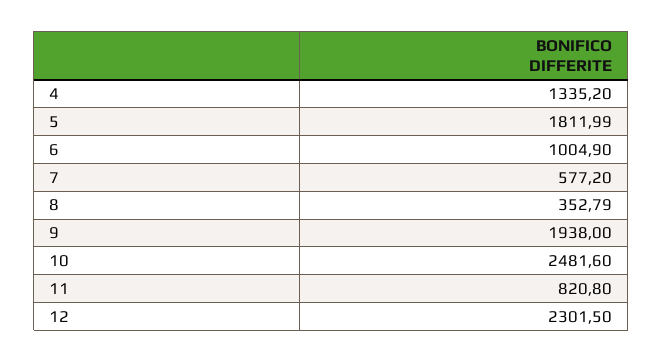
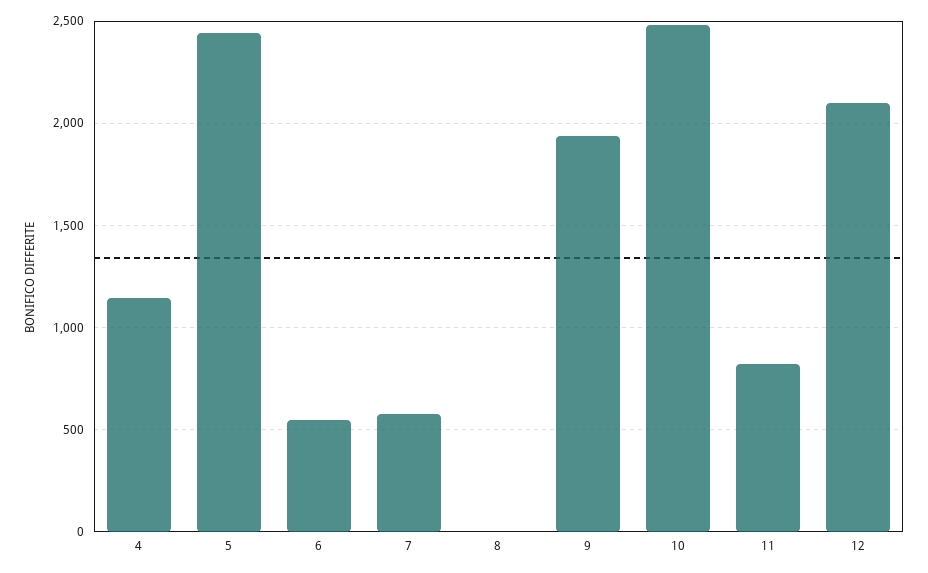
  {
-   "4": 1335.2,
+   "4": 1150,
-   "5": 1811.99,
+   "5": 2450,
-   "6": 1004.9,
+   "6": 550,
    "7": 577.2,
-   "8": 352.79,
+   "8": 0,
    "9": 1938,
    "10": 2481.6,
    "11": 820.8,
-   "12": 2301.5
+   "12": 2100
  }

